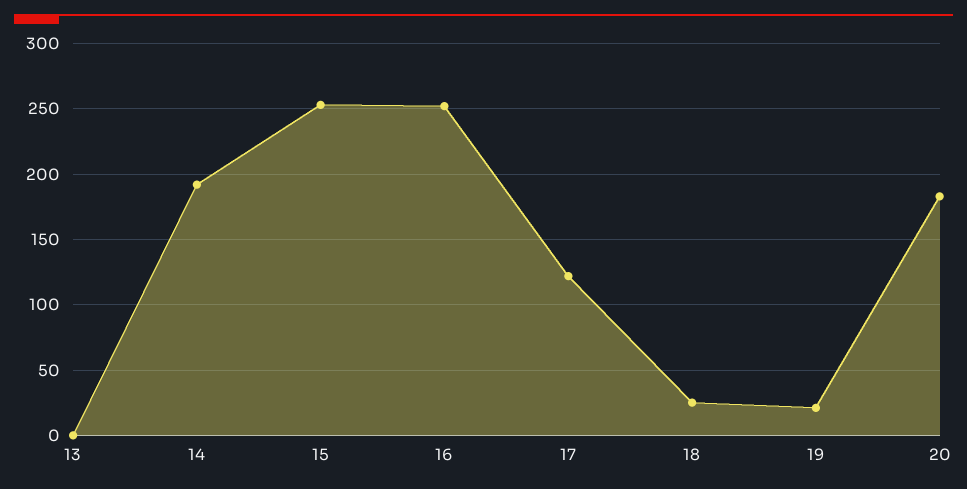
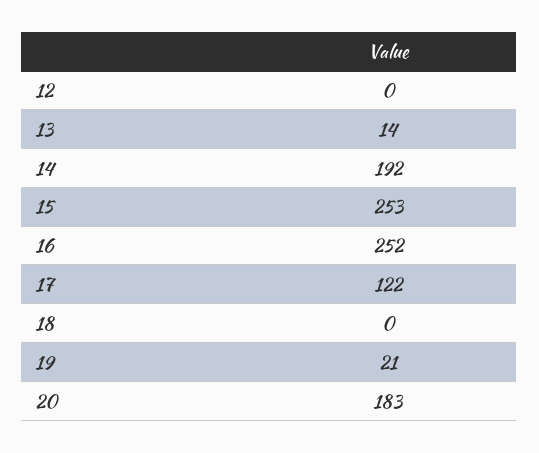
  {
-   "13": 0,
+   "13": 14,
    "14": 192,
    "15": 253,
    "16": 252,
    "17": 122,
-   "18": 25,
+   "18": 0,
    "19": 21,
-   "20": 183
+   "20": 183,
+   "12": 0
  }

